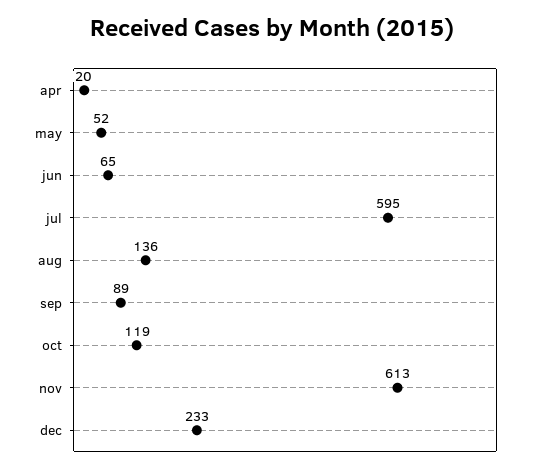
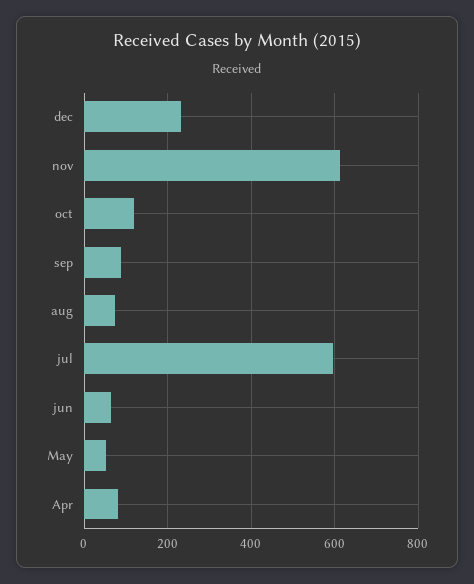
  {
-   "apr": 20,
+   "apr": 80,
    "may": 52,
    "jun": 65,
    "jul": 595,
-   "aug": 136,
+   "aug": 80,
    "sep": 89,
    "oct": 119,
    "nov": 613,
    "dec": 233
  }

